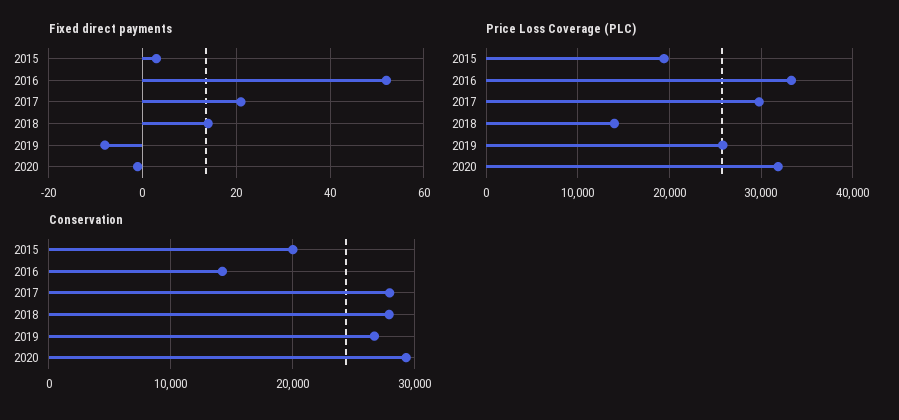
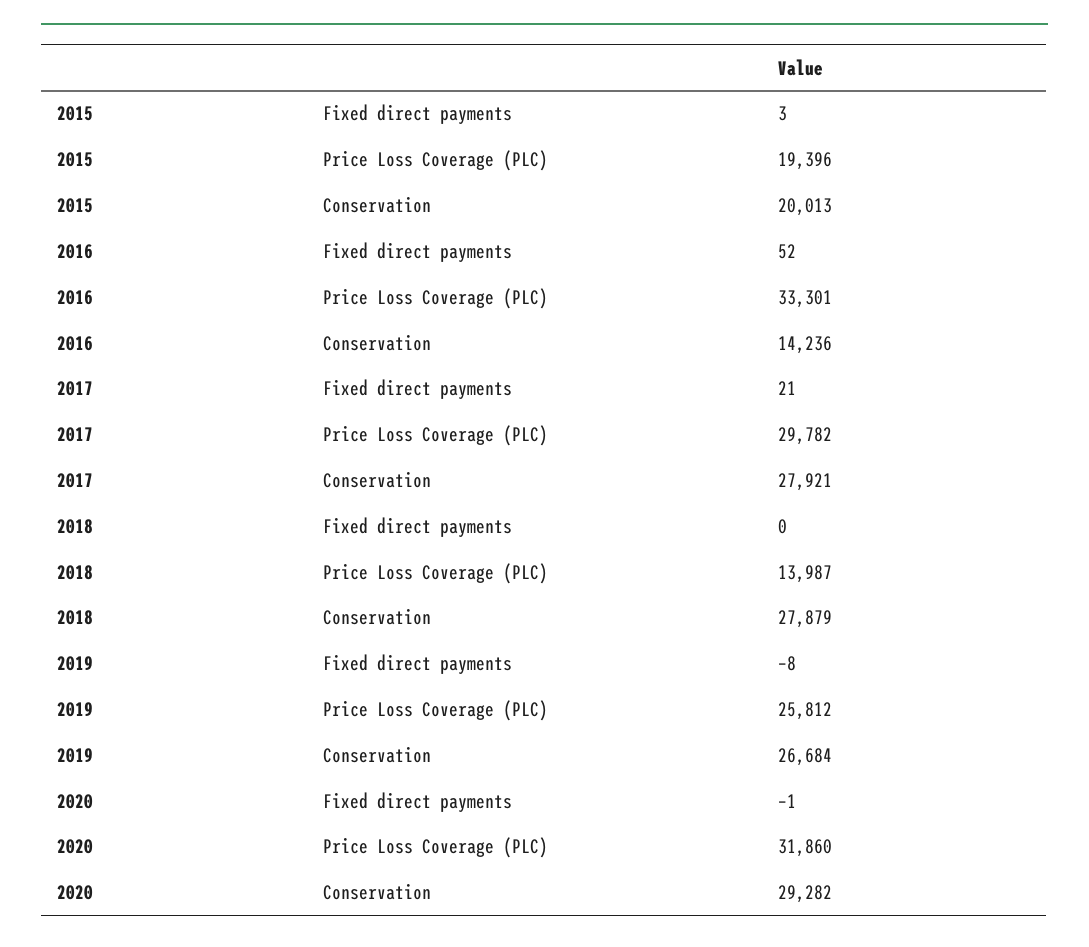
  {
    "Fixed direct payments": {
      "2015": 3,
      "2016": 52,
      "2017": 21,
-     "2018": 15,
+     "2018": 0,
      "2019": -8,
      "2020": -1
    },
    "Price Loss Coverage (PLC)": {
      "2015": 19396,
      "2016": 33301,
      "2017": 29782,
      "2018": 13987,
      "2019": 25812,
      "2020": 31860
    },
    "Conservation": {
      "2015": 20013,
      "2016": 14236,
      "2017": 27921,
      "2018": 27879,
      "2019": 26684,
      "2020": 29282
    }
  }

